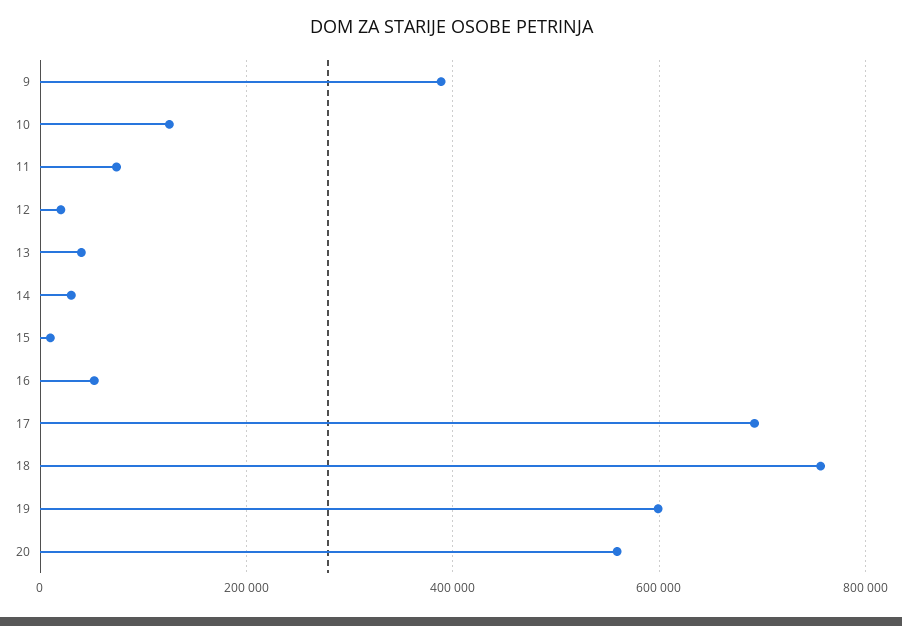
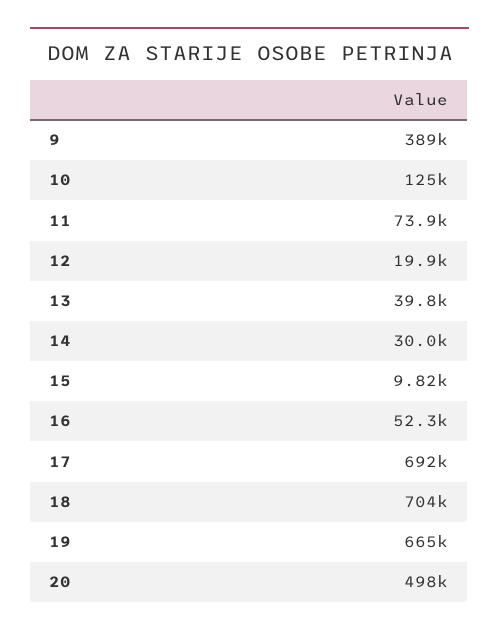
  {
    "9": 389000,
    "10": 125000,
    "11": 73900,
    "12": 19900,
    "13": 39800,
    "14": 30000,
    "15": 9820,
    "16": 52300,
    "17": 692000,
-   "18": 760000,
+   "18": 704000,
-   "19": 600000,
+   "19": 665000,
-   "20": 560000
+   "20": 498000
  }

